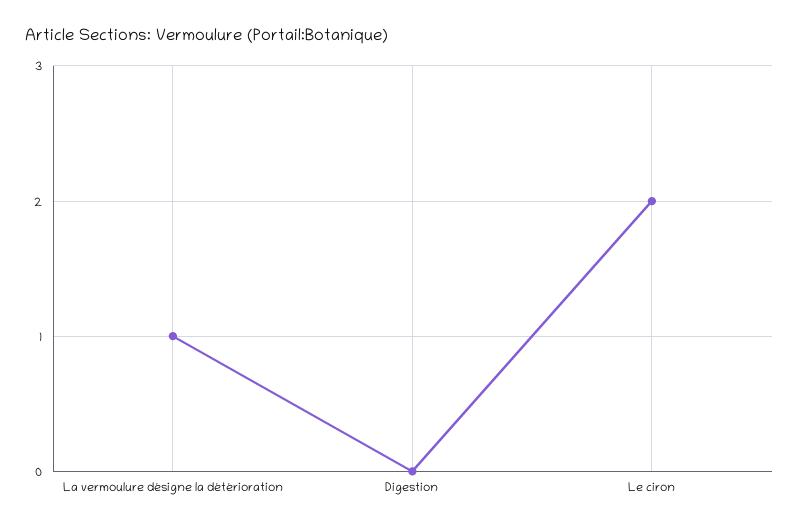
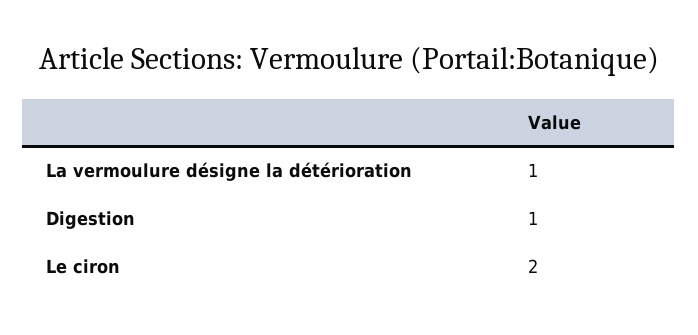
  {
    "La vermoulure désigne la détérioration": 1,
-   "Digestion": 0,
+   "Digestion": 1,
    "Le ciron": 2
  }

